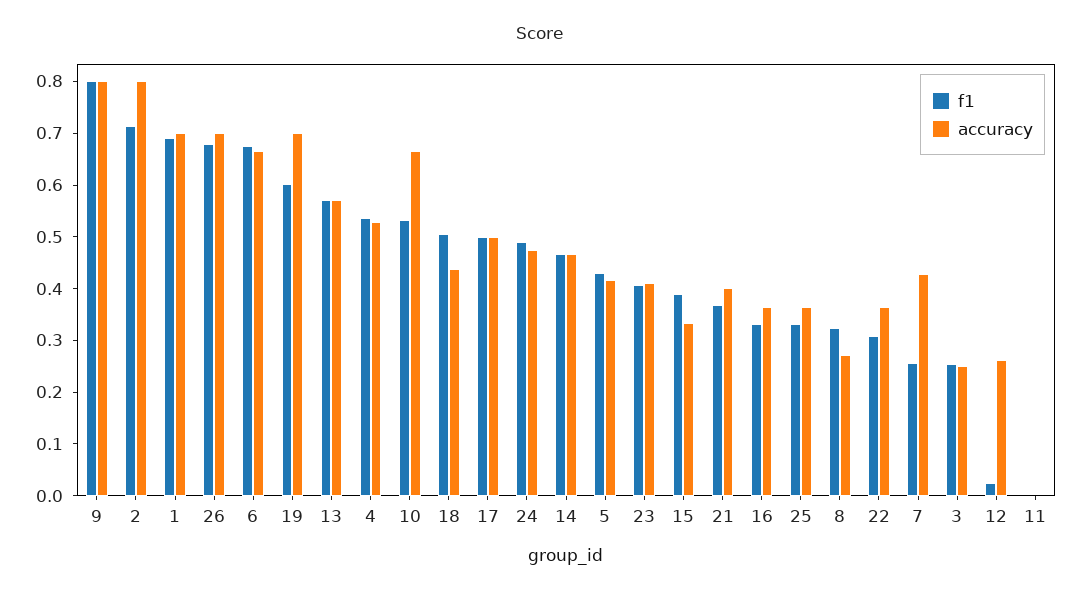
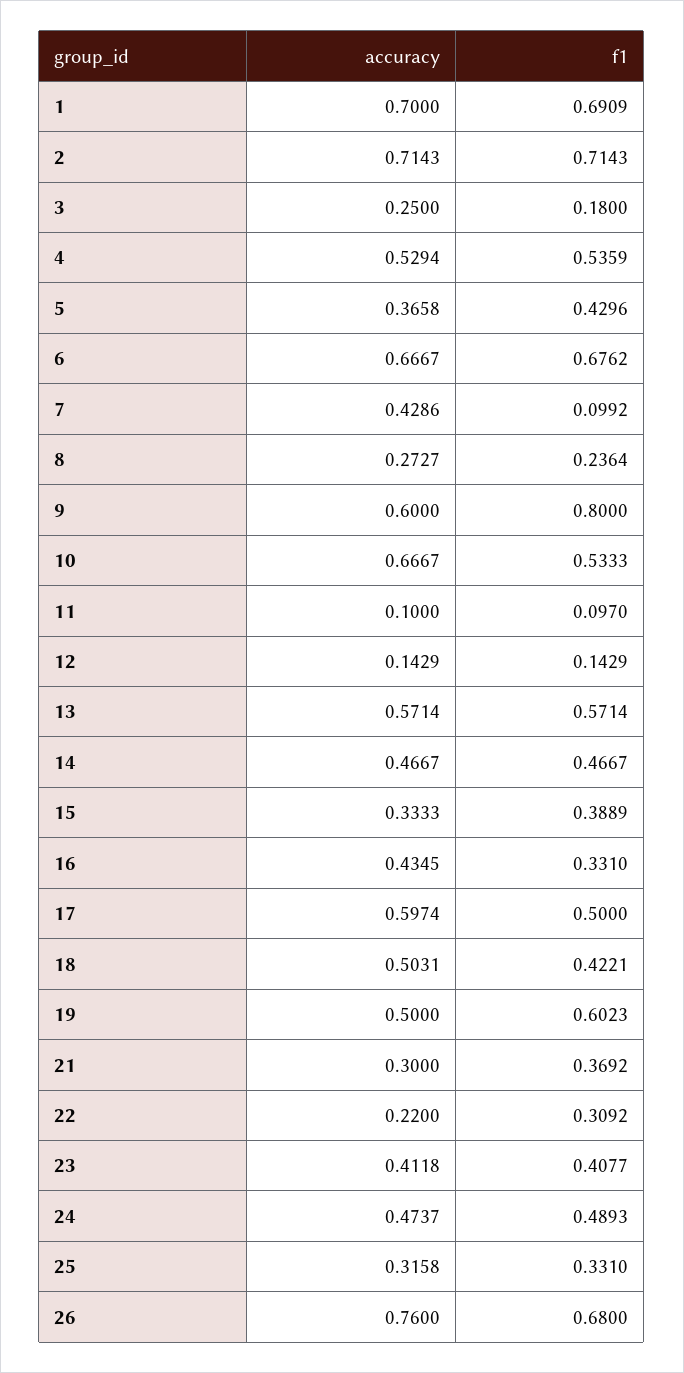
  {
    "f1": {
      "9": 0.8,
      "2": 0.7143,
      "1": 0.6909,
      "26": 0.68,
      "6": 0.6762,
      "19": 0.6023,
      "13": 0.5714,
      "4": 0.5359,
      "10": 0.5333,
-     "18": 0.5,
+     "18": 0.4221,
      "17": 0.5,
      "24": 0.4893,
      "14": 0.4667,
      "5": 0.4296,
      "23": 0.4077,
      "15": 0.3889,
      "21": 0.3692,
      "16": 0.331,
      "25": 0.331,
-     "8": 0.32,
+     "8": 0.2364,
      "22": 0.3092,
-     "7": 0.26,
+     "7": 0.0992,
-     "3": 0.26,
+     "3": 0.18,
-     "12": 0.02,
+     "12": 0.1429,
-     "11": 0
+     "11": 0.097
    },
    "accuracy": {
-     "9": 0.8,
+     "9": 0.6,
-     "2": 0.8,
+     "2": 0.7143,
      "1": 0.7,
-     "26": 0.7,
+     "26": 0.76,
      "6": 0.6667,
-     "19": 0.7,
+     "19": 0.5,
      "13": 0.5714,
      "4": 0.5294,
      "10": 0.6667,
-     "18": 0.44,
+     "18": 0.5031,
-     "17": 0.5,
+     "17": 0.5974,
      "24": 0.4737,
      "14": 0.4667,
-     "5": 0.42,
+     "5": 0.3658,
      "23": 0.4118,
      "15": 0.3333,
-     "21": 0.4,
+     "21": 0.3,
-     "16": 0.36,
+     "16": 0.4345,
-     "25": 0.36,
+     "25": 0.3158,
      "8": 0.2727,
-     "22": 0.36,
+     "22": 0.22,
      "7": 0.4286,
      "3": 0.25,
-     "12": 0.26,
+     "12": 0.1429,
-     "11": 0
+     "11": 0.1
    }
  }

